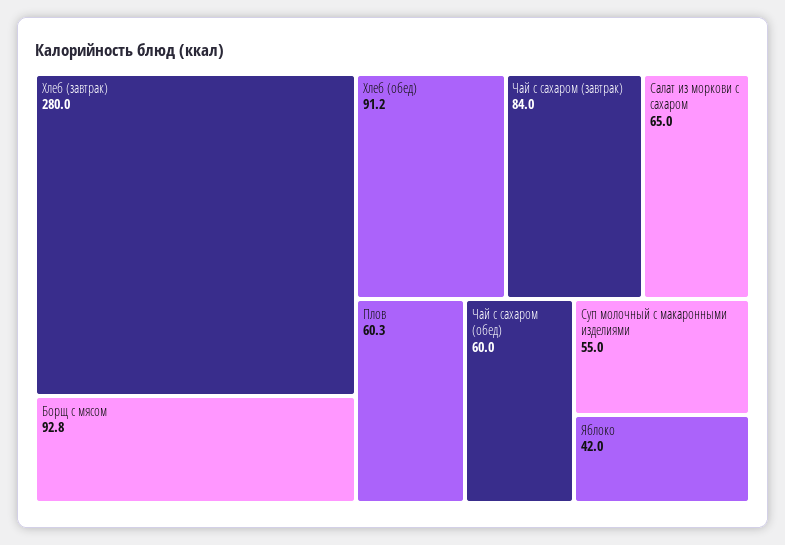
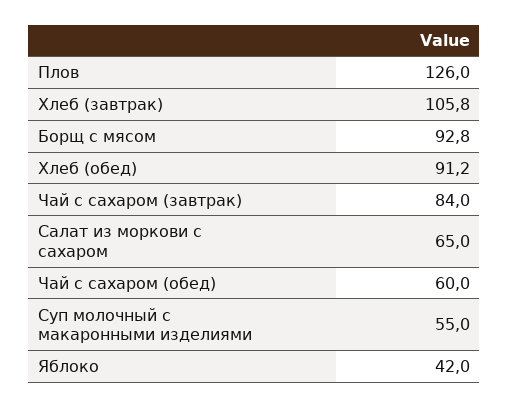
  {
-   "Хлеб (завтрак)": 280,
+   "Хлеб (завтрак)": 105.8,
    "Борщ с мясом": 92.8,
    "Хлеб (обед)": 91.2,
    "Чай с сахаром (завтрак)": 84,
    "Салат из моркови с сахаром": 65,
-   "Плов": 60.3,
+   "Плов": 126,
    "Чай с сахаром (обед)": 60,
    "Суп молочный с макаронными изделиями": 55,
    "Яблоко": 42
  }

